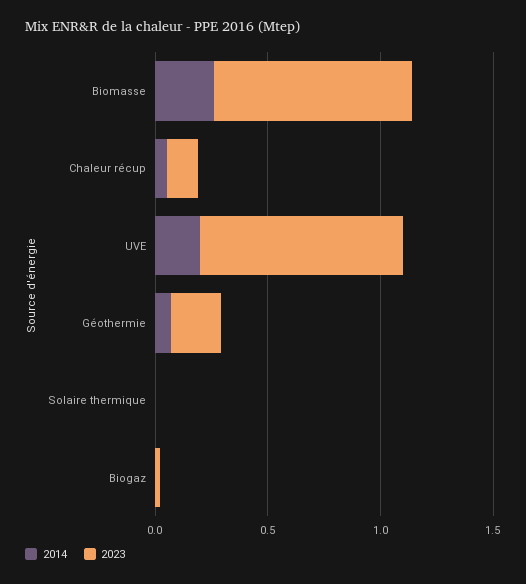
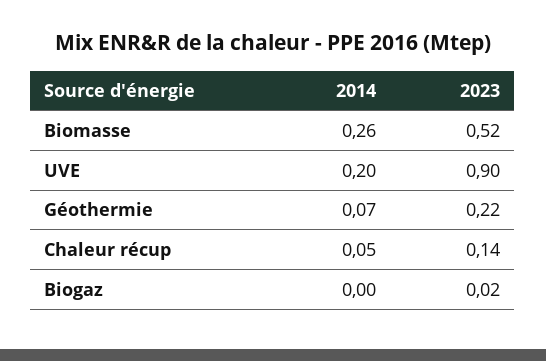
  {
    "2014": {
      "Biomasse": 0.26,
      "Chaleur récup": 0.05,
      "UVE": 0.2,
      "Géothermie": 0.07,
-     "Solaire thermique": 0,
      "Biogaz": 0
    },
    "2023": {
-     "Biomasse": 0.9,
+     "Biomasse": 0.52,
      "Chaleur récup": 0.14,
      "UVE": 0.9,
      "Géothermie": 0.22,
-     "Solaire thermique": 0,
      "Biogaz": 0.02
    }
  }

